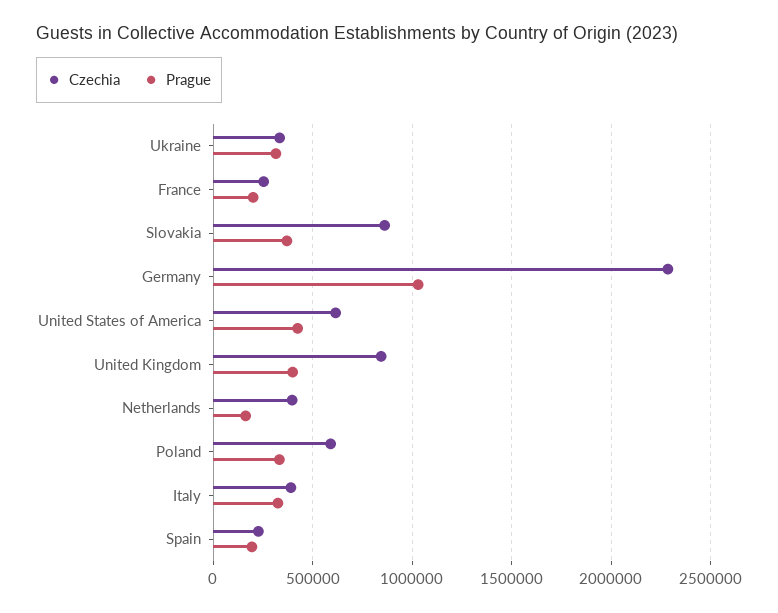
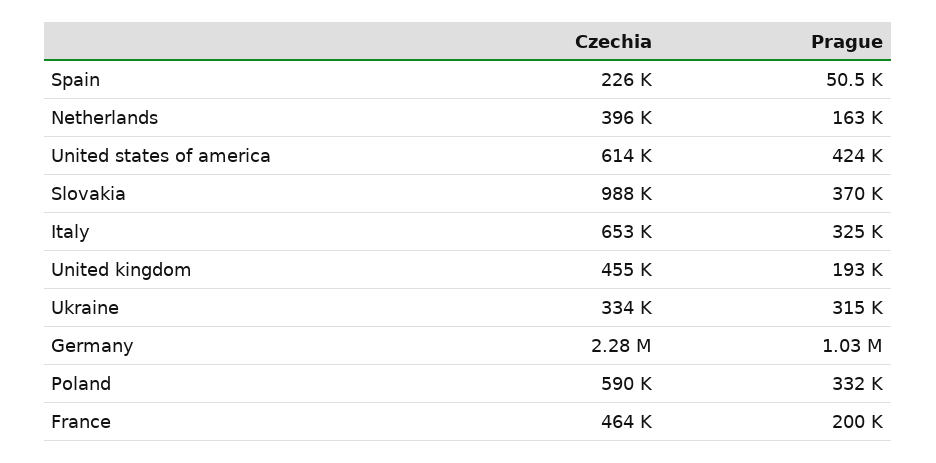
  {
    "Czechia": {
      "Ukraine": 334000,
-     "France": 250000,
+     "France": 464000,
-     "Slovakia": 850000,
+     "Slovakia": 988000,
      "Germany": 2280000,
      "United States of America": 614000,
-     "United Kingdom": 850000,
+     "United Kingdom": 455000,
      "Netherlands": 396000,
      "Poland": 590000,
-     "Italy": 400000,
+     "Italy": 653000,
      "Spain": 226000
    },
    "Prague": {
      "Ukraine": 315000,
      "France": 200000,
      "Slovakia": 370000,
      "Germany": 1030000,
      "United States of America": 424000,
-     "United Kingdom": 400000,
+     "United Kingdom": 193000,
      "Netherlands": 163000,
      "Poland": 332000,
      "Italy": 325000,
-     "Spain": 200000
+     "Spain": 50500
    }
  }

